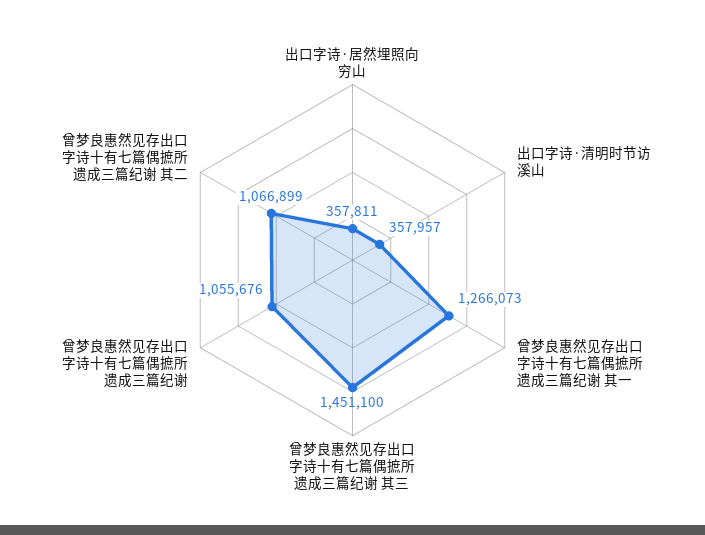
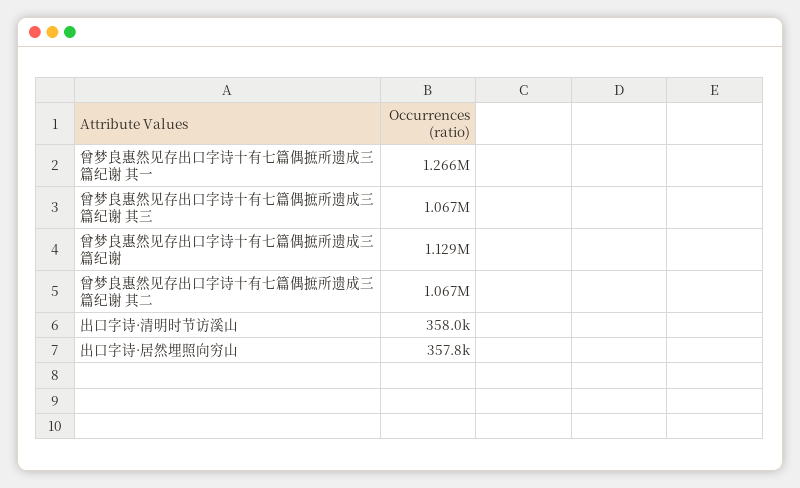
  {
    "出口字诗·居然埋照向穷山": 357811,
    "出口字诗·清明时节访溪山": 357957,
    "曾梦良惠然见存出口字诗十有七篇偶摭所遗成三篇纪谢 其一": 1266073,
-   "曾梦良惠然见存出口字诗十有七篇偶摭所遗成三篇纪谢 其三": 1451100,
+   "曾梦良惠然见存出口字诗十有七篇偶摭所遗成三篇纪谢 其三": 1067000,
-   "曾梦良惠然见存出口字诗十有七篇偶摭所遗成三篇纪谢": 1055676,
+   "曾梦良惠然见存出口字诗十有七篇偶摭所遗成三篇纪谢": 1129000,
    "曾梦良惠然见存出口字诗十有七篇偶摭所遗成三篇纪谢 其二": 1066899
  }

